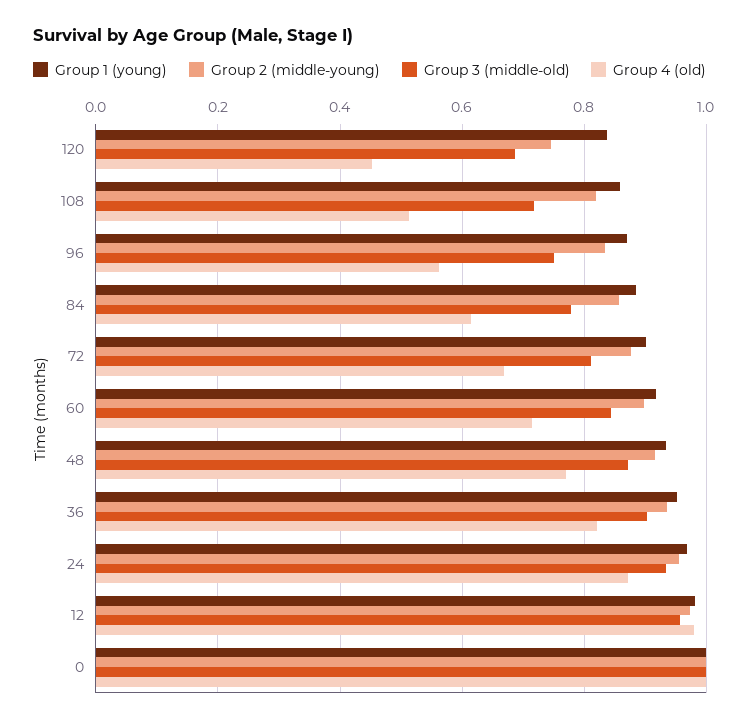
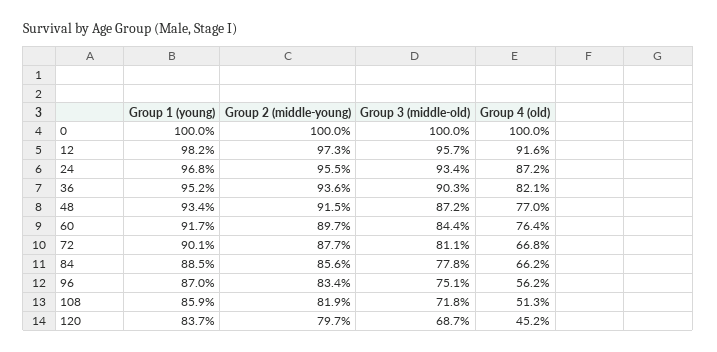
  {
    "Group 1 (young)": {
      "120": 0.837,
      "108": 0.859,
      "96": 0.87,
      "84": 0.885,
      "72": 0.901,
      "60": 0.917,
      "48": 0.934,
      "36": 0.952,
      "24": 0.968,
      "12": 0.982,
      "0": 1
    },
    "Group 2 (middle-young)": {
-     "120": 0.74,
+     "120": 0.797,
      "108": 0.819,
      "96": 0.834,
      "84": 0.856,
      "72": 0.877,
      "60": 0.897,
      "48": 0.915,
      "36": 0.936,
      "24": 0.955,
      "12": 0.973,
      "0": 1
    },
    "Group 3 (middle-old)": {
      "120": 0.687,
      "108": 0.718,
      "96": 0.751,
      "84": 0.778,
      "72": 0.811,
      "60": 0.844,
      "48": 0.872,
      "36": 0.903,
      "24": 0.934,
      "12": 0.957,
      "0": 1
    },
    "Group 4 (old)": {
      "120": 0.452,
      "108": 0.513,
      "96": 0.562,
-     "84": 0.62,
+     "84": 0.662,
      "72": 0.668,
-     "60": 0.72,
+     "60": 0.764,
      "48": 0.77,
      "36": 0.821,
      "24": 0.872,
-     "12": 0.98,
+     "12": 0.916,
      "0": 1
    }
  }

